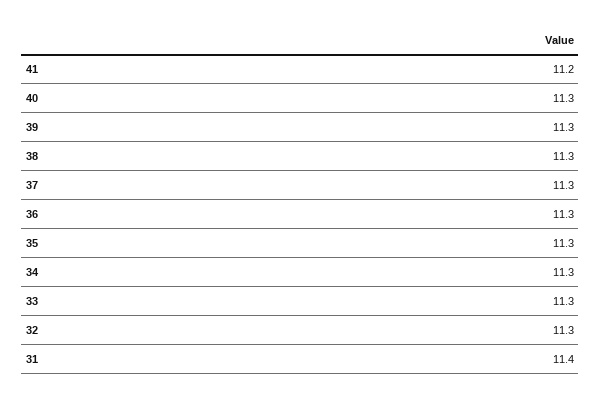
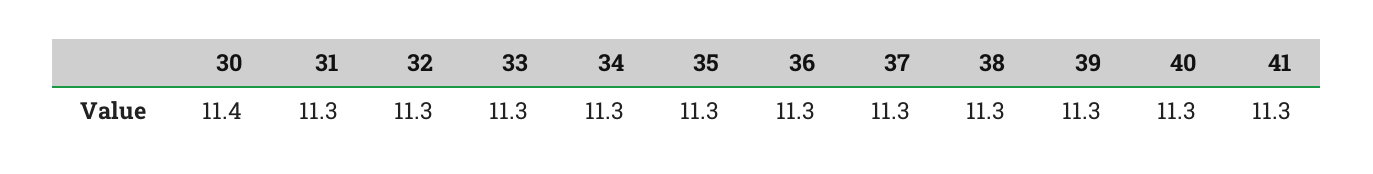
  {
-   "41": 11.2,
+   "41": 11.3,
    "40": 11.3,
    "39": 11.3,
    "38": 11.3,
    "37": 11.3,
    "36": 11.3,
    "35": 11.3,
    "34": 11.3,
    "33": 11.3,
    "32": 11.3,
-   "31": 11.4
+   "31": 11.3,
+   "30": 11.4
  }

